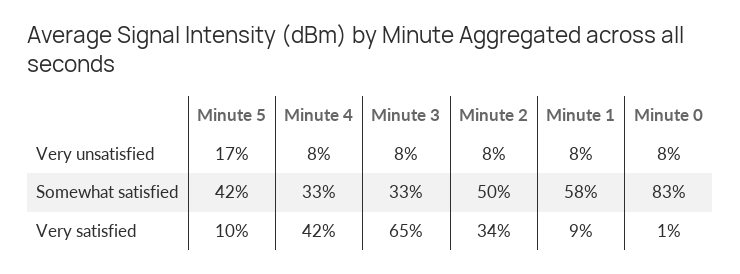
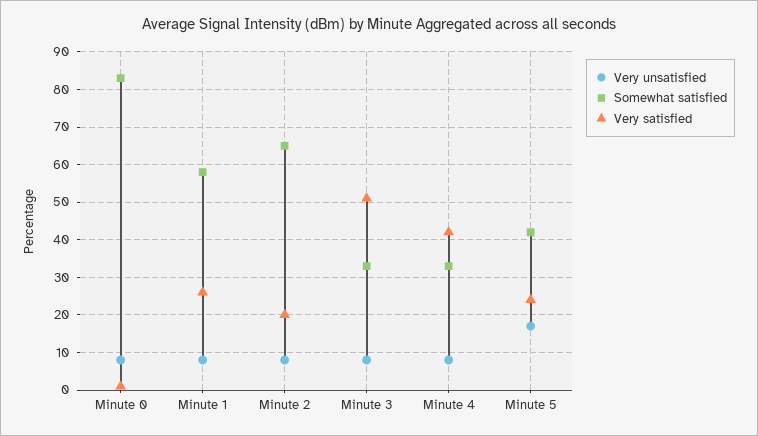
  {
    "Very unsatisfied": {
      "Minute 5": 17,
      "Minute 4": 8,
      "Minute 3": 8,
      "Minute 2": 8,
      "Minute 1": 8,
      "Minute 0": 8
    },
    "Somewhat satisfied": {
      "Minute 5": 42,
      "Minute 4": 33,
      "Minute 3": 33,
-     "Minute 2": 50,
+     "Minute 2": 65,
      "Minute 1": 58,
      "Minute 0": 83
    },
    "Very satisfied": {
-     "Minute 5": 10,
+     "Minute 5": 25,
      "Minute 4": 42,
-     "Minute 3": 65,
+     "Minute 3": 50,
-     "Minute 2": 34,
+     "Minute 2": 20,
-     "Minute 1": 9,
+     "Minute 1": 25,
      "Minute 0": 1
    }
  }

